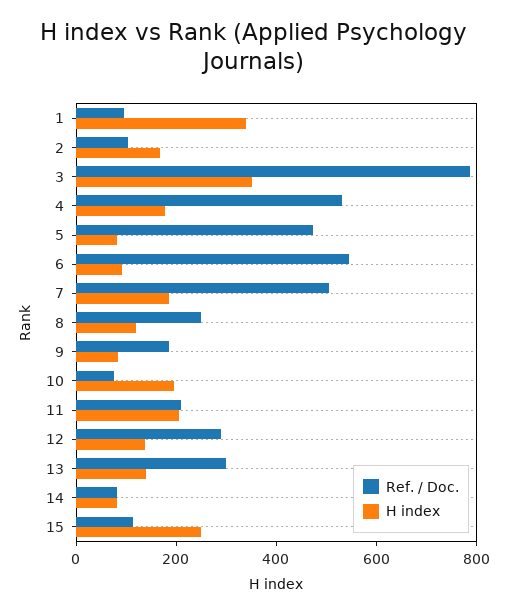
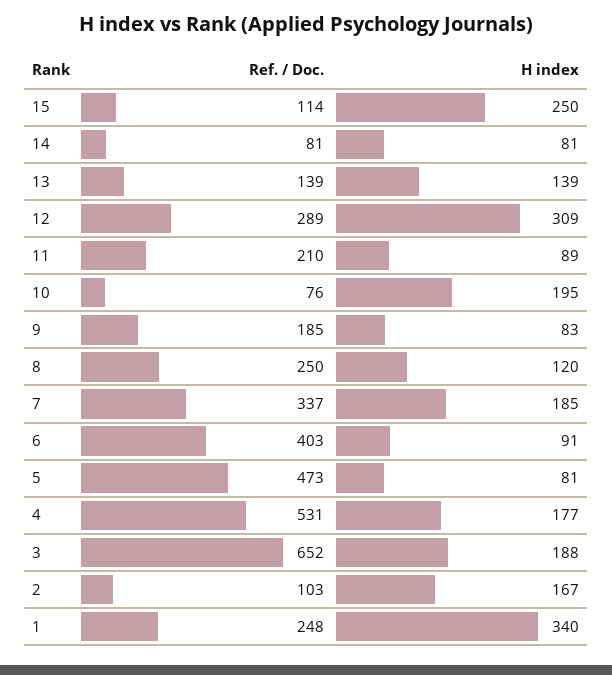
  {
    "Ref. / Doc.": {
-     "1": 100,
+     "1": 248,
      "2": 103,
-     "3": 800,
+     "3": 652,
      "4": 531,
      "5": 473,
-     "6": 550,
+     "6": 403,
-     "7": 500,
+     "7": 337,
      "8": 250,
      "9": 185,
      "10": 76,
      "11": 210,
      "12": 289,
-     "13": 300,
+     "13": 139,
      "14": 81,
      "15": 114
    },
    "H index": {
      "1": 340,
      "2": 167,
-     "3": 350,
+     "3": 188,
      "4": 177,
      "5": 81,
      "6": 91,
      "7": 185,
      "8": 120,
      "9": 83,
      "10": 195,
-     "11": 200,
+     "11": 89,
-     "12": 150,
+     "12": 309,
      "13": 139,
      "14": 81,
      "15": 250
    }
  }

